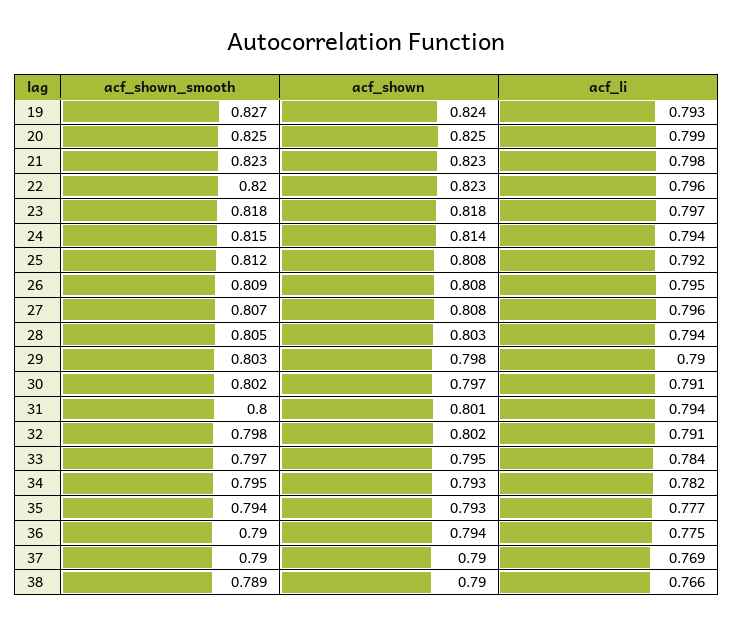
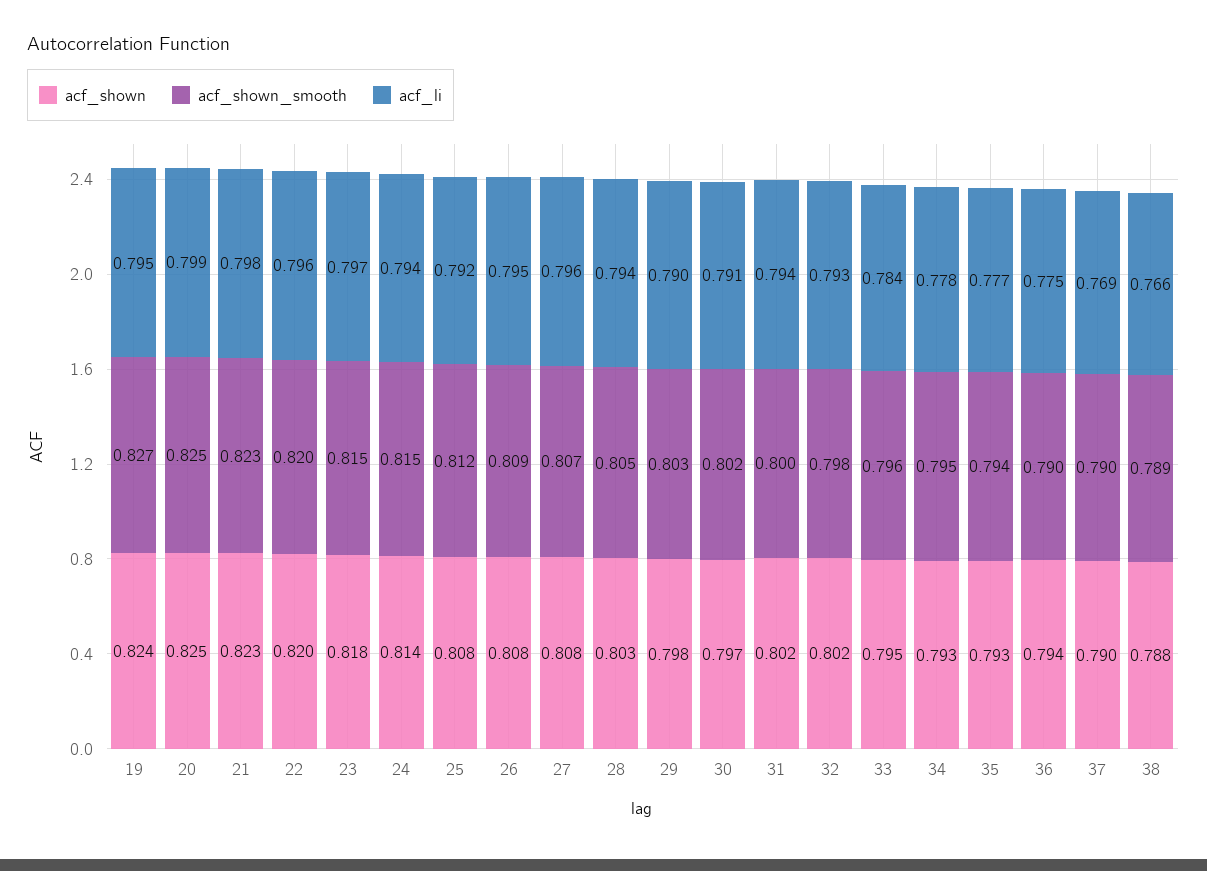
  {
    "acf_shown_smooth": {
      "19": 0.827,
      "20": 0.825,
      "21": 0.823,
      "22": 0.82,
-     "23": 0.818,
+     "23": 0.815,
      "24": 0.815,
      "25": 0.812,
      "26": 0.809,
      "27": 0.807,
      "28": 0.805,
      "29": 0.803,
      "30": 0.802,
      "31": 0.8,
      "32": 0.798,
-     "33": 0.797,
+     "33": 0.796,
      "34": 0.795,
      "35": 0.794,
      "36": 0.79,
      "37": 0.79,
      "38": 0.789
    },
    "acf_shown": {
      "19": 0.824,
      "20": 0.825,
      "21": 0.823,
-     "22": 0.823,
+     "22": 0.82,
      "23": 0.818,
      "24": 0.814,
      "25": 0.808,
      "26": 0.808,
      "27": 0.808,
      "28": 0.803,
      "29": 0.798,
      "30": 0.797,
-     "31": 0.801,
+     "31": 0.802,
      "32": 0.802,
      "33": 0.795,
      "34": 0.793,
      "35": 0.793,
      "36": 0.794,
      "37": 0.79,
-     "38": 0.79
+     "38": 0.788
    },
    "acf_li": {
-     "19": 0.793,
+     "19": 0.795,
      "20": 0.799,
      "21": 0.798,
      "22": 0.796,
      "23": 0.797,
      "24": 0.794,
      "25": 0.792,
      "26": 0.795,
      "27": 0.796,
      "28": 0.794,
      "29": 0.79,
      "30": 0.791,
      "31": 0.794,
-     "32": 0.791,
+     "32": 0.793,
      "33": 0.784,
-     "34": 0.782,
+     "34": 0.778,
      "35": 0.777,
      "36": 0.775,
      "37": 0.769,
      "38": 0.766
    }
  }

